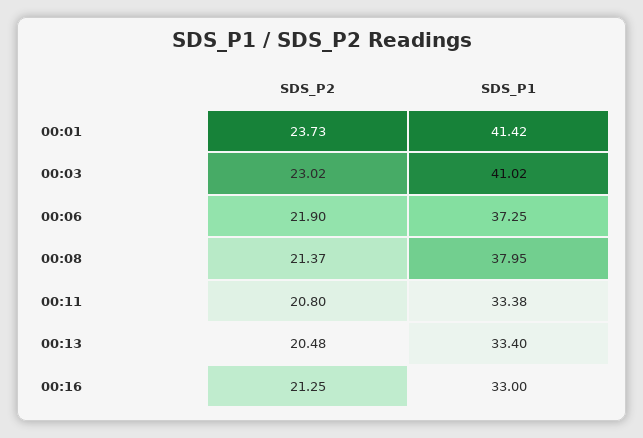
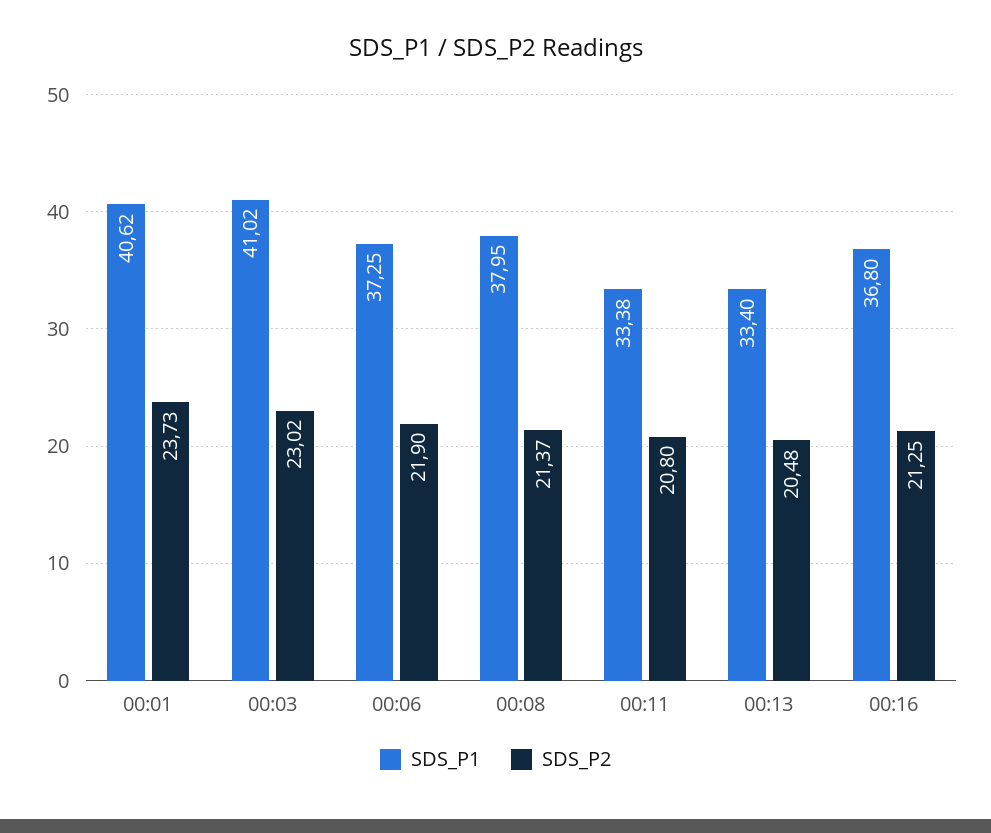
  {
    "SDS_P2": {
      "00:01": 23.73,
      "00:03": 23.02,
      "00:06": 21.9,
      "00:08": 21.37,
      "00:11": 20.8,
      "00:13": 20.48,
      "00:16": 21.25
    },
    "SDS_P1": {
-     "00:01": 41.42,
+     "00:01": 40.62,
      "00:03": 41.02,
      "00:06": 37.25,
      "00:08": 37.95,
      "00:11": 33.38,
      "00:13": 33.4,
-     "00:16": 33
+     "00:16": 36.8
    }
  }

